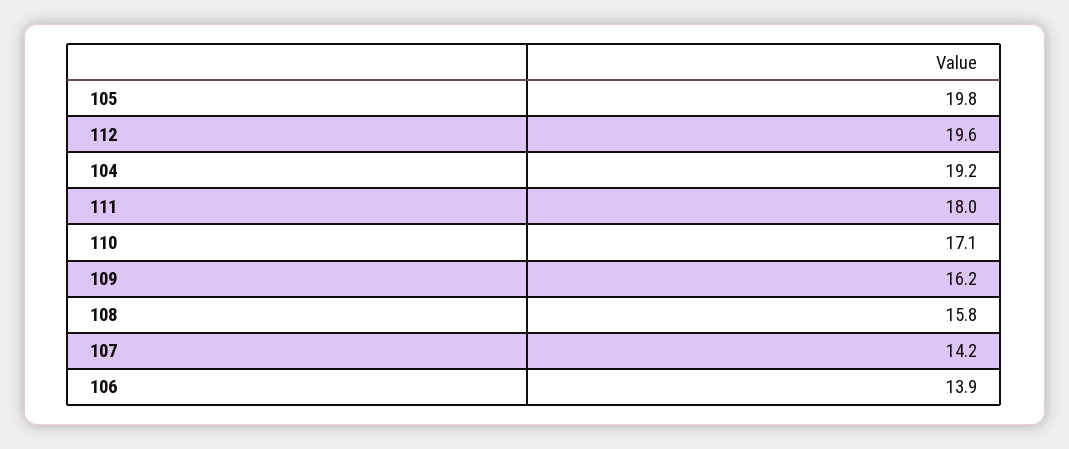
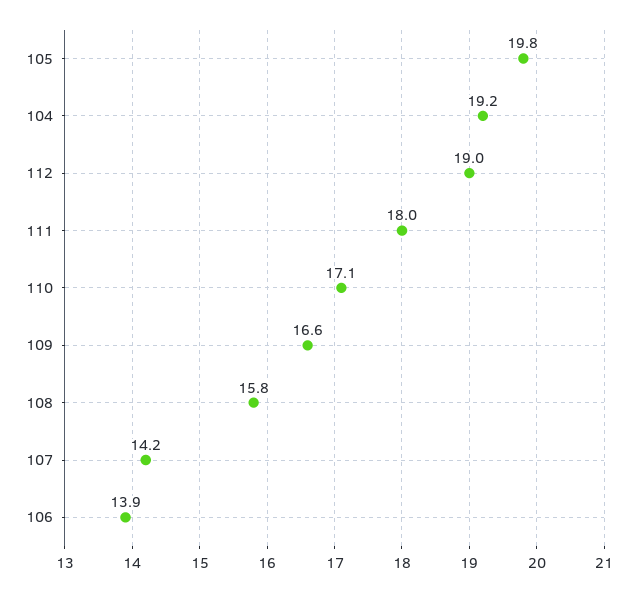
  {
    "105": 19.8,
-   "112": 19.6,
+   "112": 19,
    "104": 19.2,
    "111": 18,
    "110": 17.1,
-   "109": 16.2,
+   "109": 16.6,
    "108": 15.8,
    "107": 14.2,
    "106": 13.9
  }

